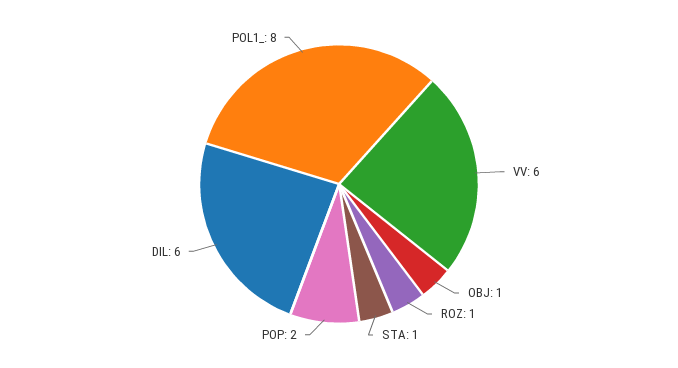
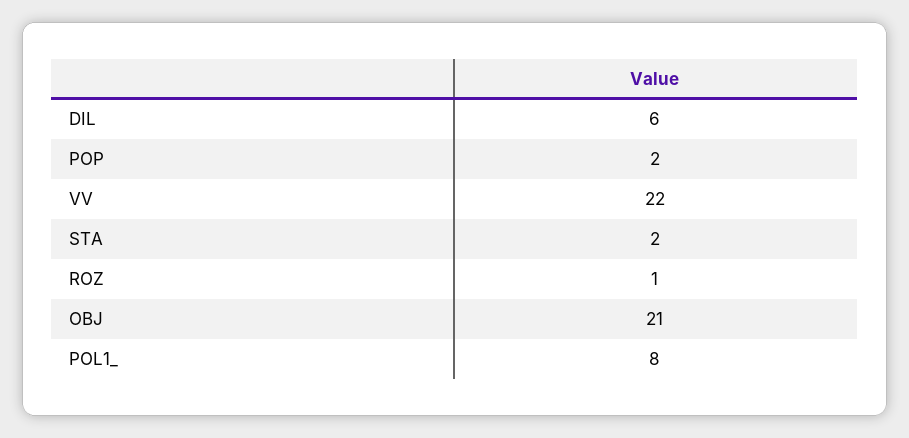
  {
-   "VV": 6,
+   "VV": 22,
-   "OBJ": 1,
+   "OBJ": 21,
    "ROZ": 1,
-   "STA": 1,
+   "STA": 2,
    "POP": 2,
    "DIL": 6,
    "POL1_": 8
  }

